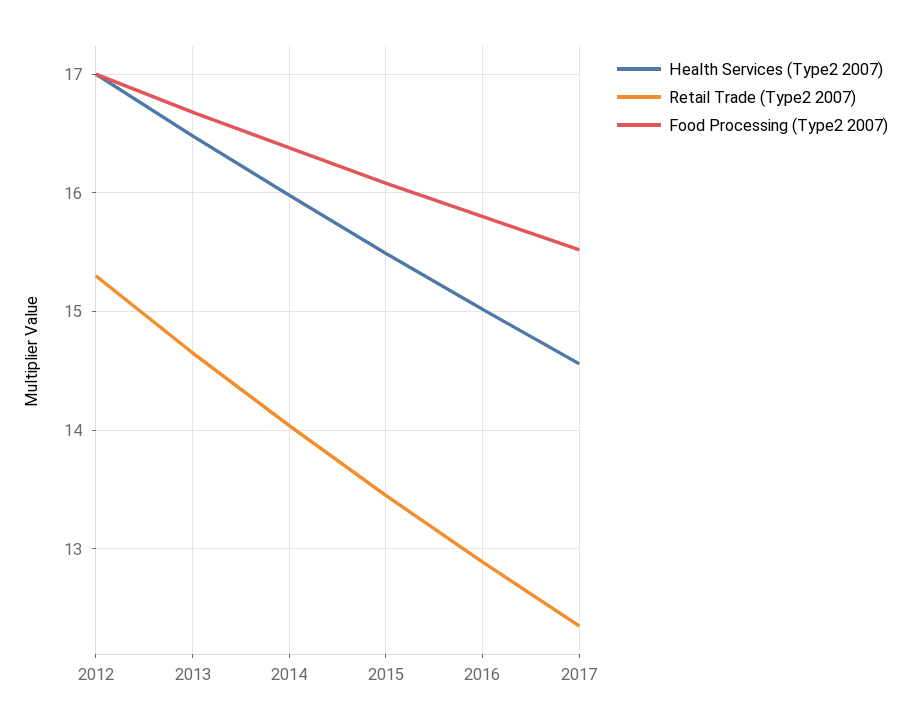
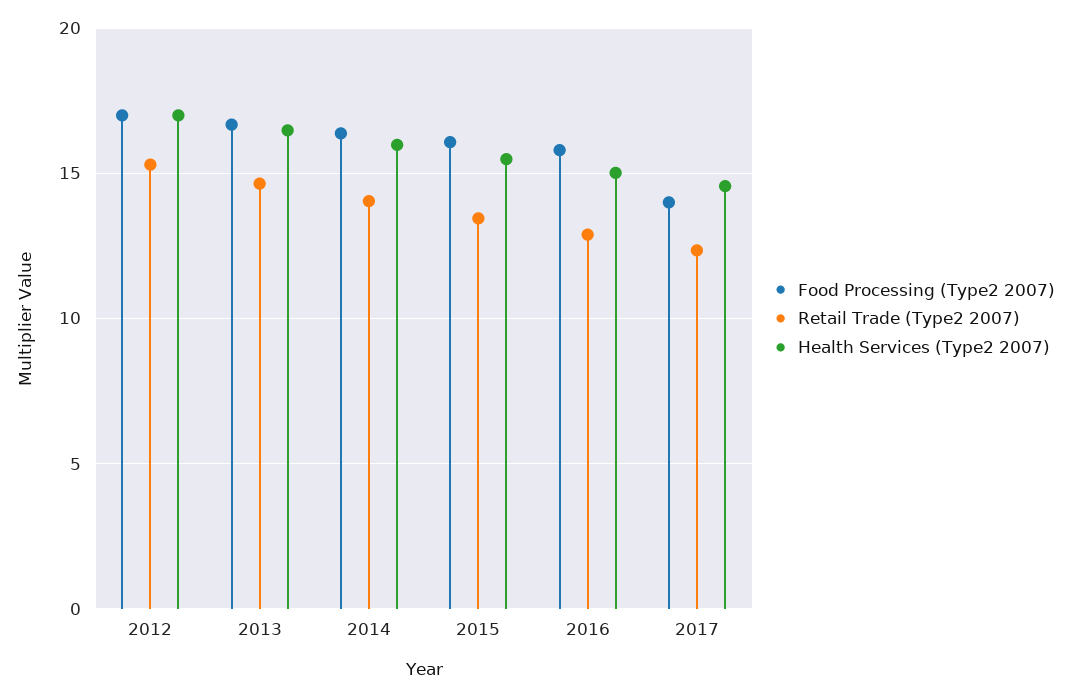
  {
    "Health Services (Type2 2007)": {
      "2012": 17,
      "2013": 16.5,
      "2014": 16,
      "2015": 15.5,
      "2016": 15,
      "2017": 14.6
    },
    "Retail Trade (Type2 2007)": {
      "2012": 15.3,
      "2013": 14.7,
      "2014": 14,
      "2015": 13.5,
      "2016": 12.9,
      "2017": 12.4
    },
    "Food Processing (Type2 2007)": {
      "2012": 17,
      "2013": 16.7,
      "2014": 16.4,
      "2015": 16.1,
      "2016": 15.8,
-     "2017": 15.5
+     "2017": 14
    }
  }

